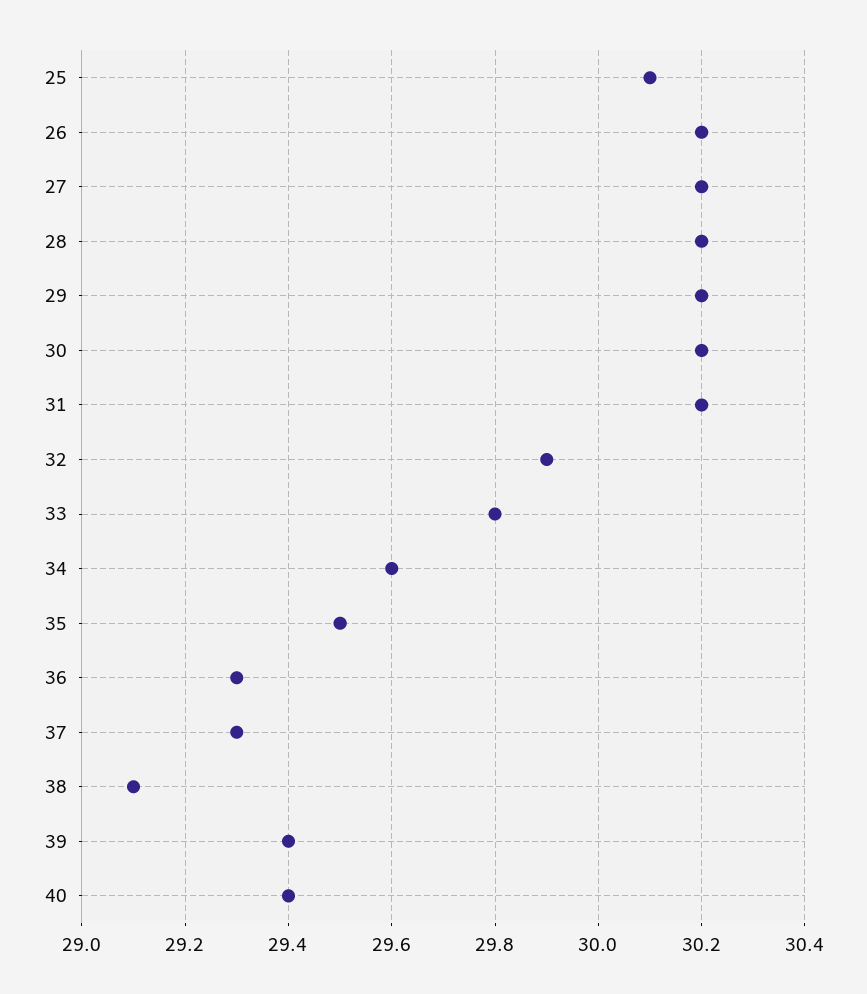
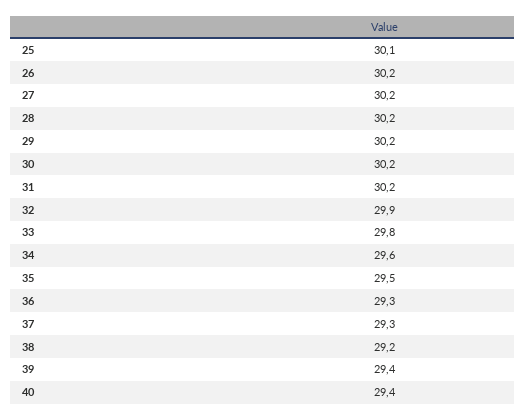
  {
    "25": 30.1,
    "26": 30.2,
    "27": 30.2,
    "28": 30.2,
    "29": 30.2,
    "30": 30.2,
    "31": 30.2,
    "32": 29.9,
    "33": 29.8,
    "34": 29.6,
    "35": 29.5,
    "36": 29.3,
    "37": 29.3,
-   "38": 29.1,
+   "38": 29.2,
    "39": 29.4,
    "40": 29.4
  }

